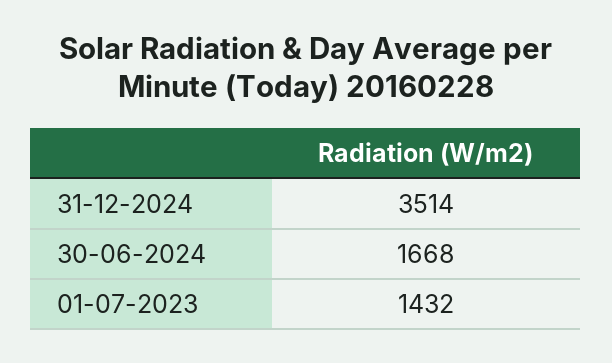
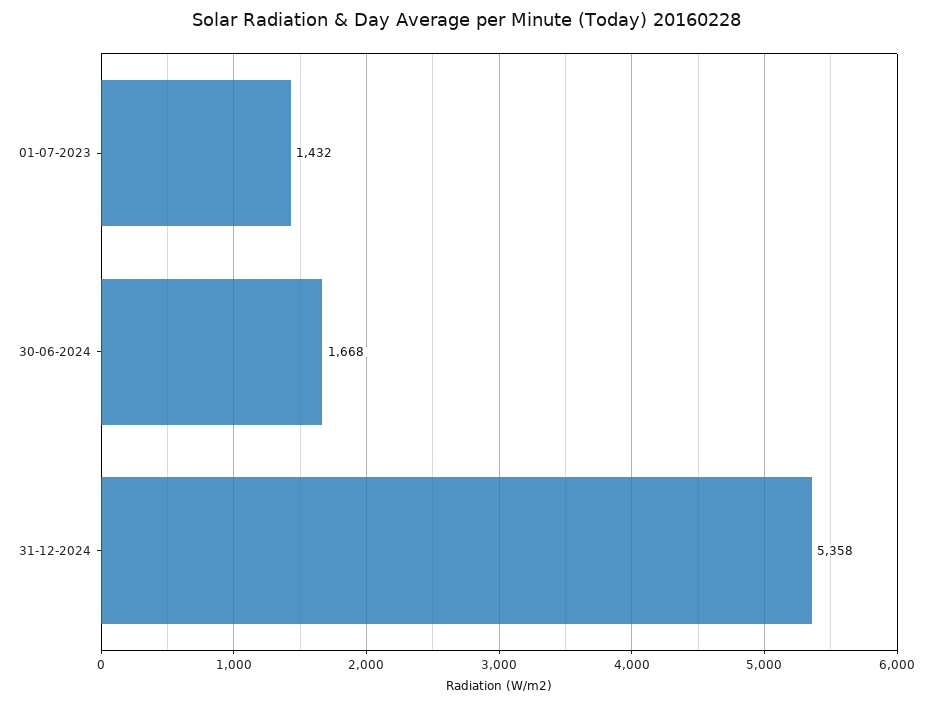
  {
-   "31-12-2024": 3514,
+   "31-12-2024": 5358,
    "30-06-2024": 1668,
    "01-07-2023": 1432
  }

